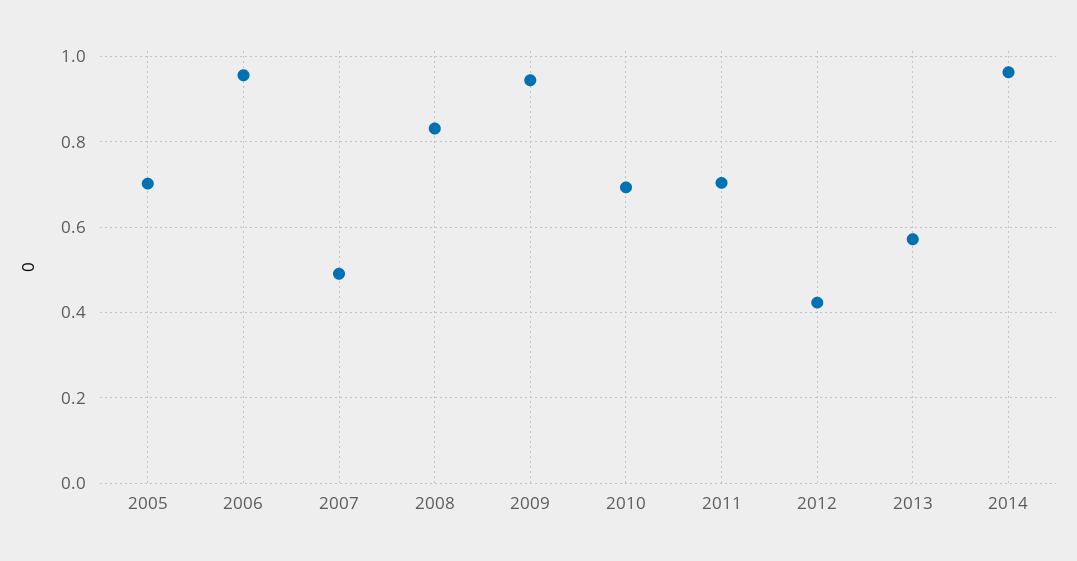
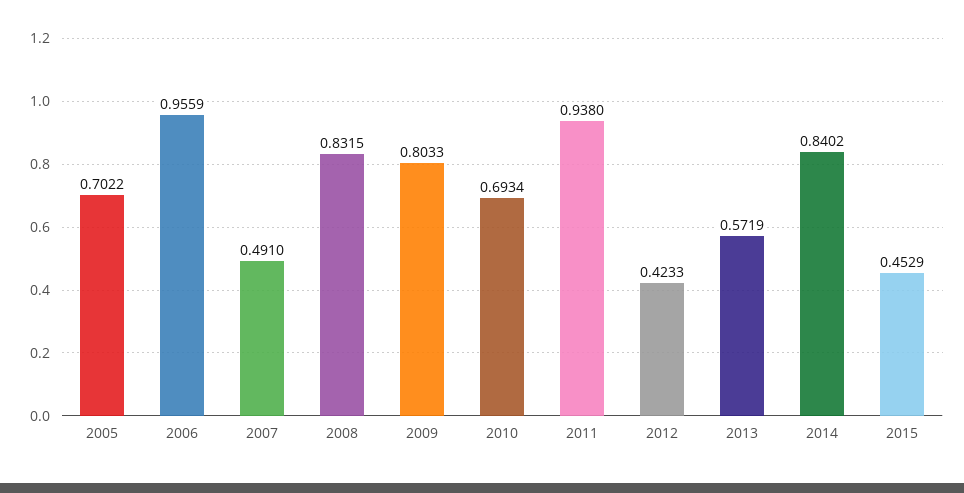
  {
    "2005": 0.7022,
    "2006": 0.9559,
    "2007": 0.491,
    "2008": 0.8315,
-   "2009": 0.94,
+   "2009": 0.8033,
    "2010": 0.6934,
-   "2011": 0.7,
+   "2011": 0.938,
    "2012": 0.4233,
    "2013": 0.5719,
-   "2014": 0.96
+   "2014": 0.8402,
+   "2015": 0.4529
  }

